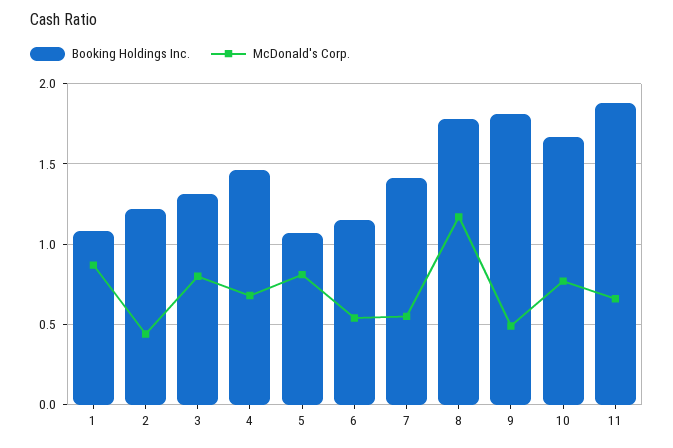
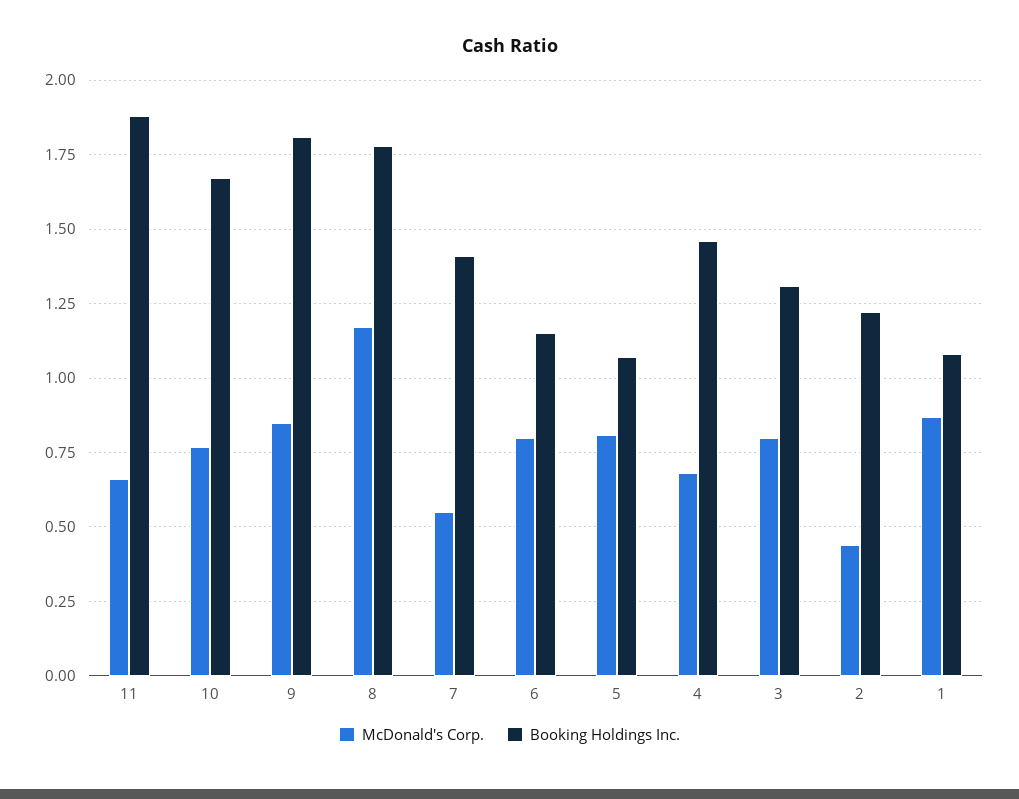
  {
    "Booking Holdings Inc.": {
      "1": 1.1,
      "2": 1.2,
      "3": 1.3,
      "4": 1.45,
      "5": 1.05,
      "6": 1.15,
      "7": 1.4,
      "8": 1.8,
      "9": 1.8,
      "10": 1.65,
      "11": 1.9
    },
    "McDonald's Corp.": {
      "1": 0.85,
      "2": 0.45,
      "3": 0.8,
      "4": 0.7,
      "5": 0.8,
-     "6": 0.55,
+     "6": 0.8,
      "7": 0.55,
      "8": 1.15,
-     "9": 0.5,
+     "9": 0.85,
      "10": 0.75,
      "11": 0.65
    }
  }

